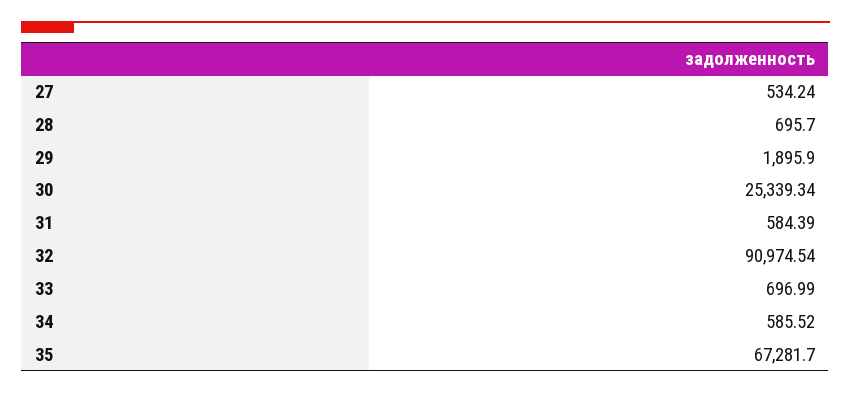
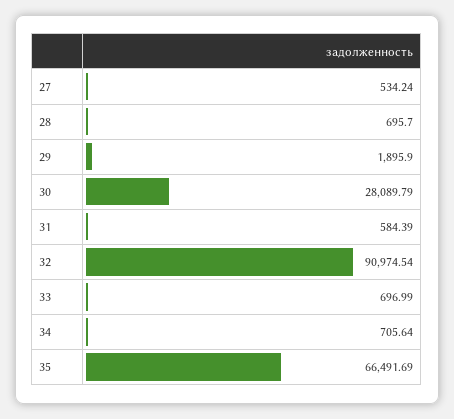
  {
    "27": 534.24,
    "28": 695.7,
    "29": 1895.9,
-   "30": 25339.34,
+   "30": 28089.79,
    "31": 584.39,
    "32": 90974.54,
    "33": 696.99,
-   "34": 585.52,
+   "34": 705.64,
-   "35": 67281.7
+   "35": 66491.69
  }

